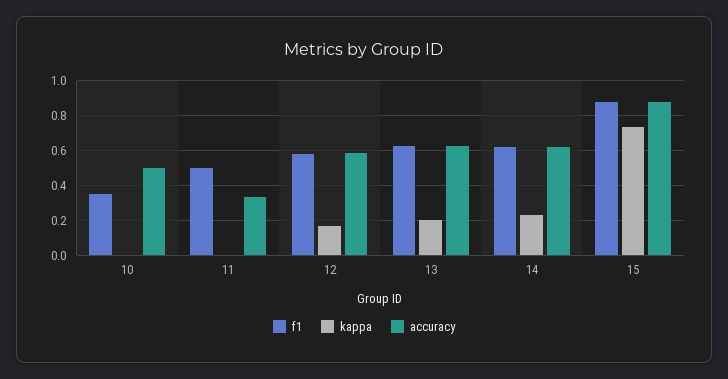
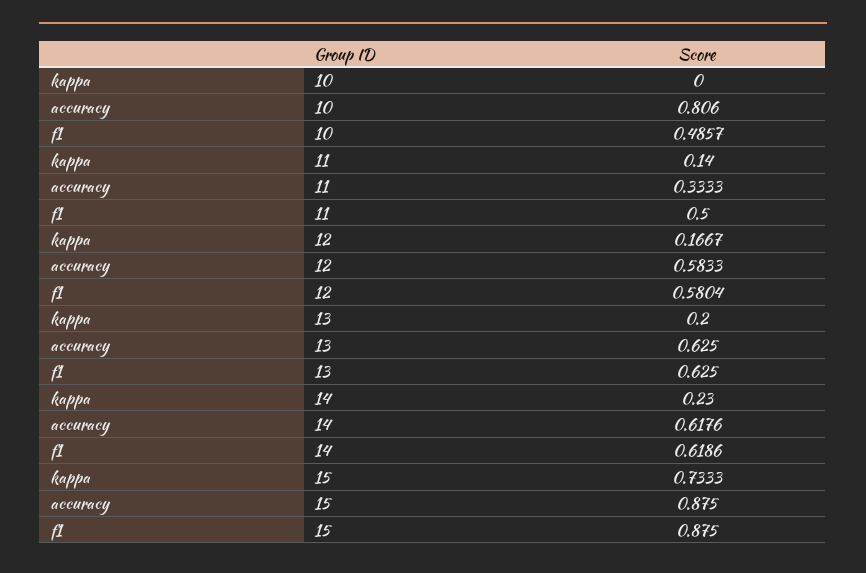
  {
    "f1": {
-     "10": 0.35,
+     "10": 0.4857,
      "11": 0.5,
      "12": 0.5804,
      "13": 0.625,
      "14": 0.6186,
      "15": 0.875
    },
    "kappa": {
      "10": 0,
-     "11": 0,
+     "11": 0.14,
      "12": 0.1667,
      "13": 0.2,
      "14": 0.23,
      "15": 0.7333
    },
    "accuracy": {
-     "10": 0.5,
+     "10": 0.806,
      "11": 0.3333,
      "12": 0.5833,
      "13": 0.625,
      "14": 0.6176,
      "15": 0.875
    }
  }

